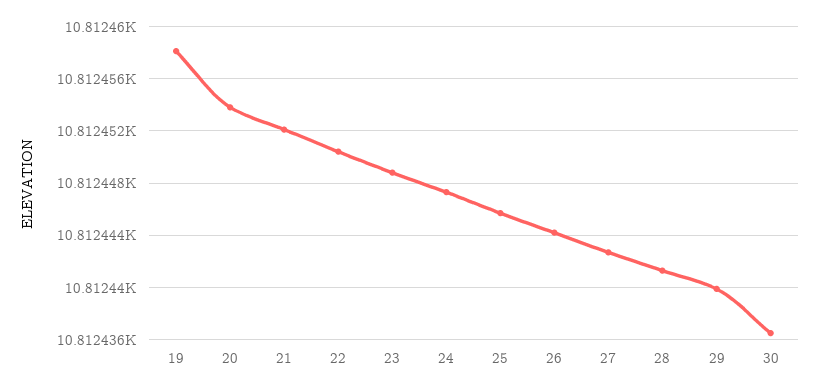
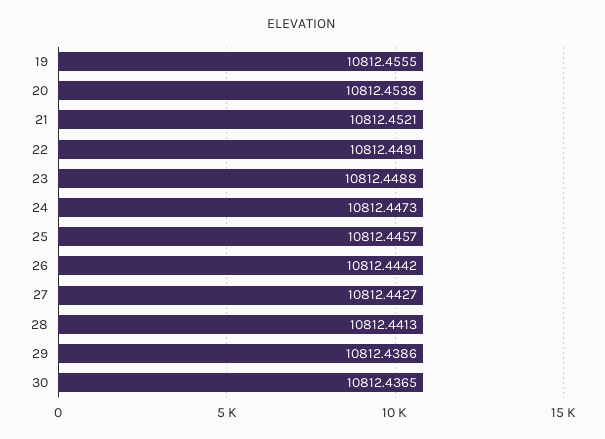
  {
-   "19": 10812.458,
+   "19": 10812.4555,
    "20": 10812.4538,
    "21": 10812.4521,
-   "22": 10812.4505,
+   "22": 10812.4491,
    "23": 10812.4488,
    "24": 10812.4473,
    "25": 10812.4457,
    "26": 10812.4442,
    "27": 10812.4427,
    "28": 10812.4413,
-   "29": 10812.44,
+   "29": 10812.4386,
    "30": 10812.4365
  }

